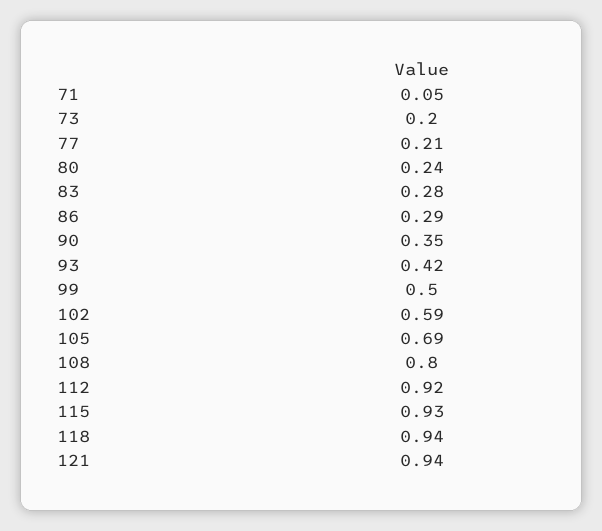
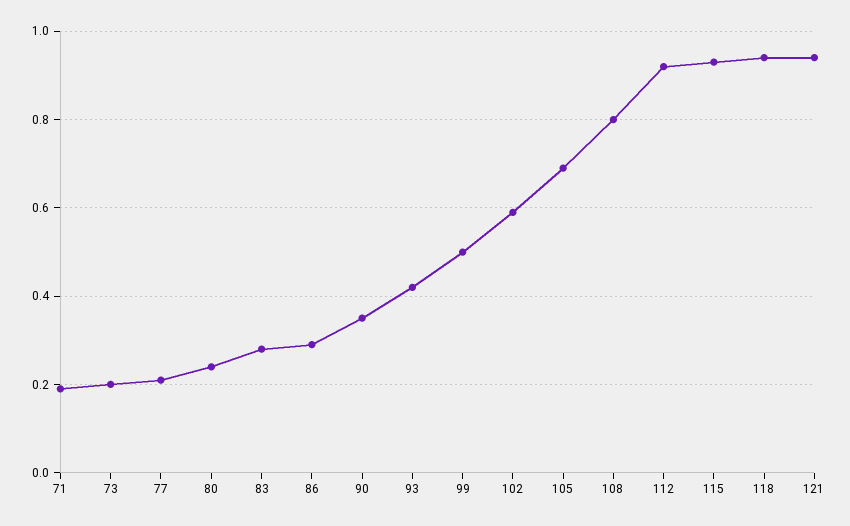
  {
-   "71": 0.05,
+   "71": 0.2,
    "73": 0.2,
    "77": 0.21,
    "80": 0.24,
    "83": 0.28,
    "86": 0.29,
    "90": 0.35,
    "93": 0.42,
    "99": 0.5,
    "102": 0.59,
    "105": 0.69,
    "108": 0.8,
    "112": 0.92,
    "115": 0.93,
    "118": 0.94,
    "121": 0.94
  }

